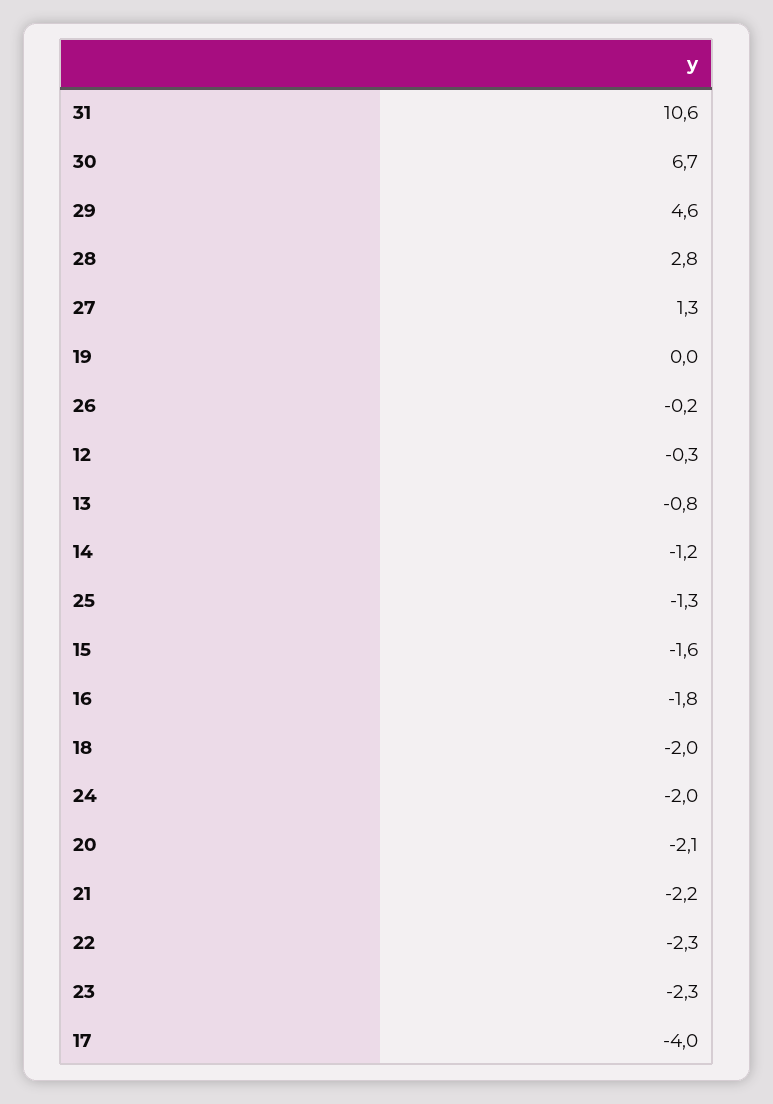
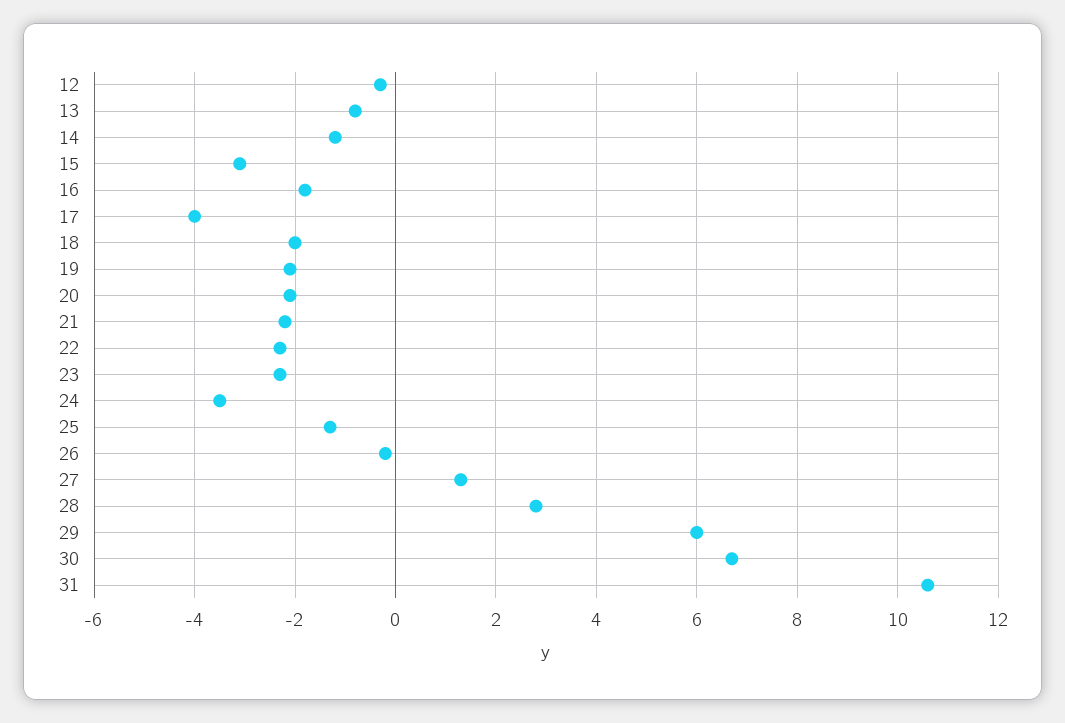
  {
    "31": 10.6,
    "30": 6.7,
-   "29": 4.6,
+   "29": 6,
    "28": 2.8,
    "27": 1.3,
-   "19": 0,
+   "19": -2,
    "26": -0.2,
    "12": -0.3,
    "13": -0.8,
    "14": -1.2,
    "25": -1.3,
-   "15": -1.6,
+   "15": -3,
    "16": -1.8,
    "18": -2,
-   "24": -2,
+   "24": -3.5,
    "20": -2.1,
    "21": -2.2,
    "22": -2.3,
    "23": -2.3,
    "17": -4
  }

